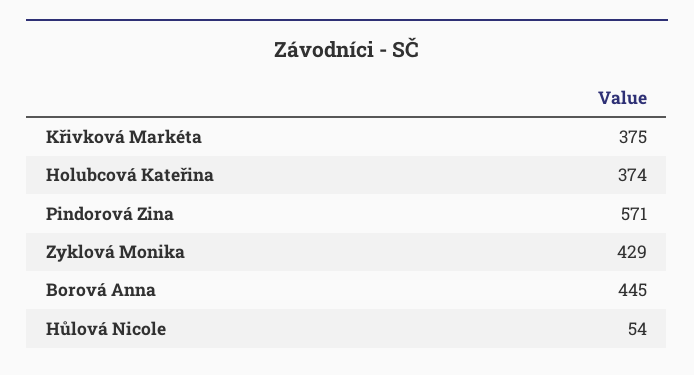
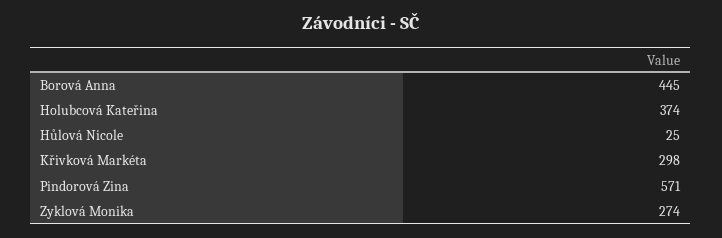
  {
-   "Křivková Markéta": 375,
+   "Křivková Markéta": 298,
    "Holubcová Kateřina": 374,
    "Pindorová Zina": 571,
-   "Zyklová Monika": 429,
+   "Zyklová Monika": 274,
    "Borová Anna": 445,
-   "Hůlová Nicole": 54
+   "Hůlová Nicole": 25
  }

